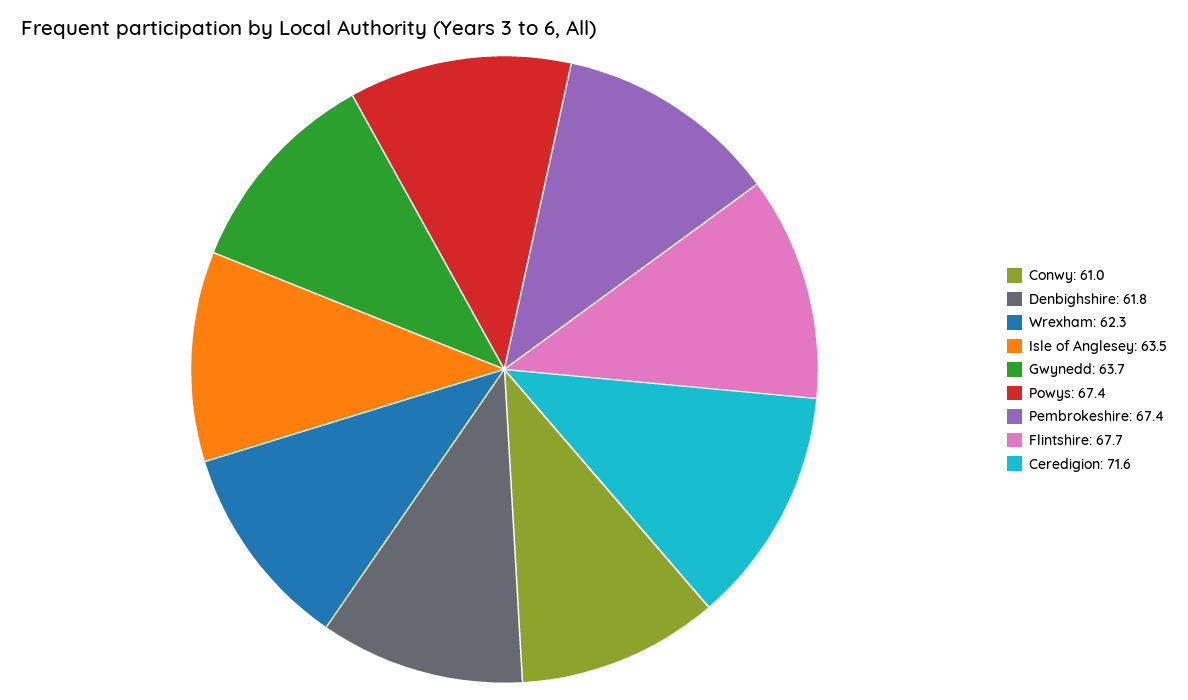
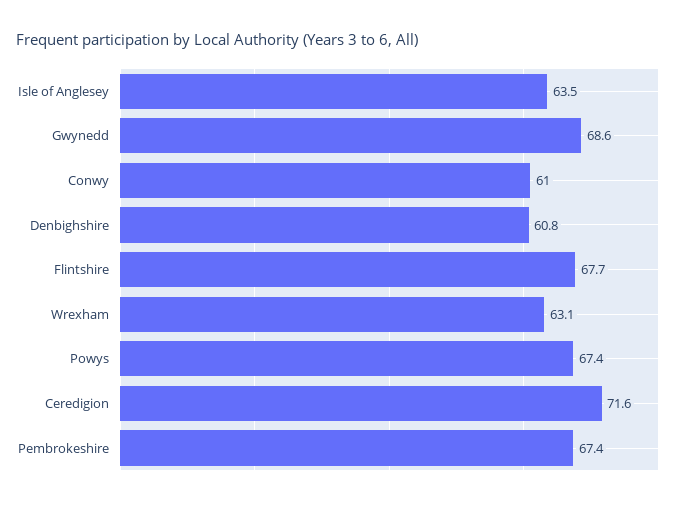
  {
    "Conwy": 61,
-   "Denbighshire": 61.8,
+   "Denbighshire": 60.8,
-   "Wrexham": 62.3,
+   "Wrexham": 63.1,
    "Isle of Anglesey": 63.5,
-   "Gwynedd": 63.7,
+   "Gwynedd": 68.6,
    "Powys": 67.4,
    "Pembrokeshire": 67.4,
    "Flintshire": 67.7,
    "Ceredigion": 71.6
  }

